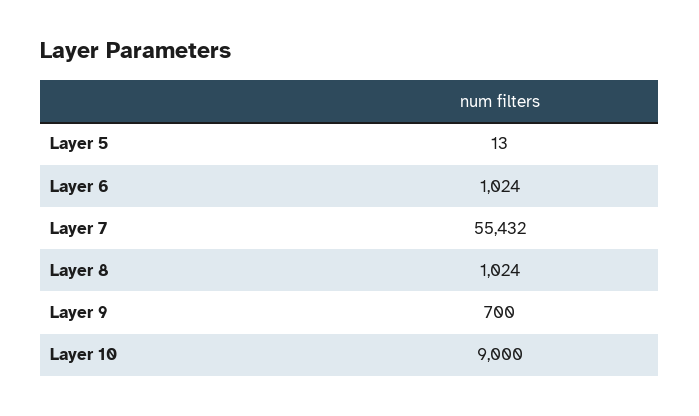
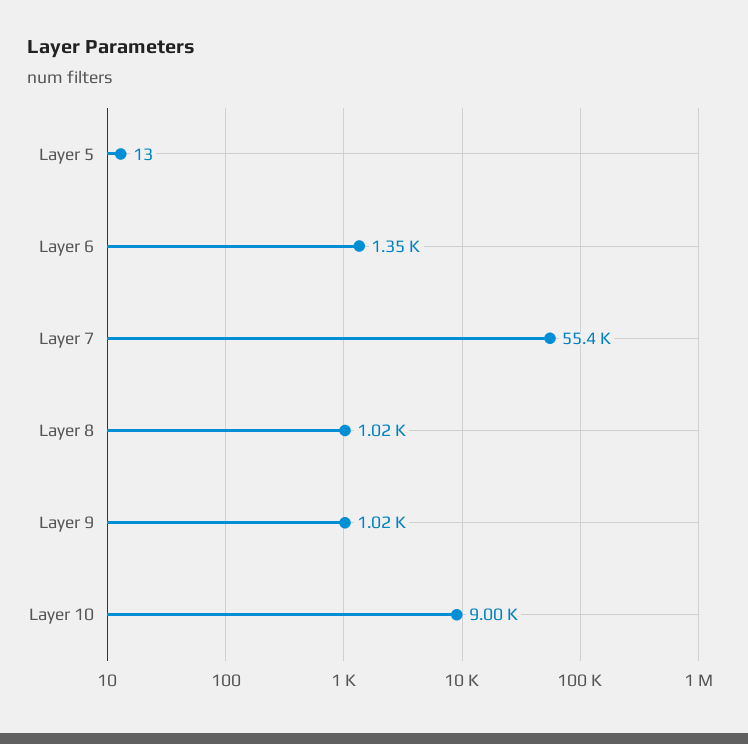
  {
    "Layer 5": 13,
-   "Layer 6": 1024,
+   "Layer 6": 1350,
    "Layer 7": 55432,
    "Layer 8": 1024,
-   "Layer 9": 700,
+   "Layer 9": 1020,
    "Layer 10": 9000
  }

